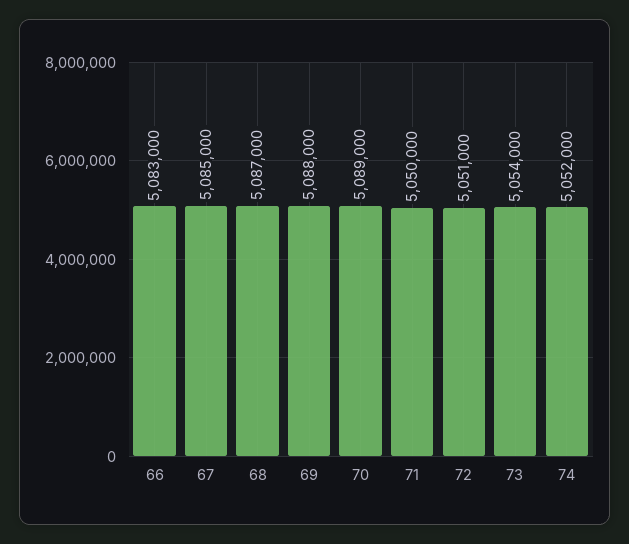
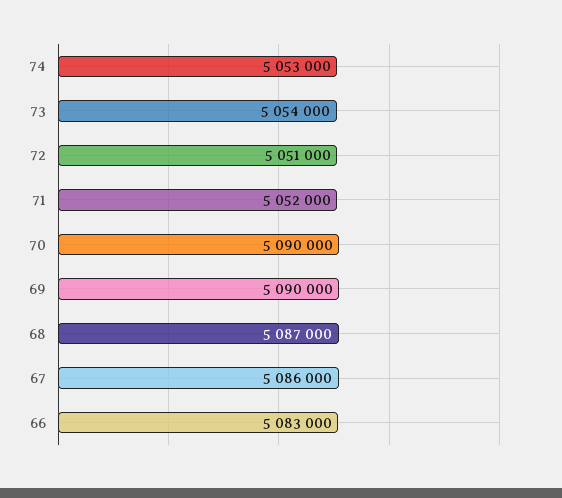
  {
    "66": 5083000,
-   "67": 5085000,
+   "67": 5086000,
    "68": 5087000,
-   "69": 5088000,
+   "69": 5090000,
-   "70": 5089000,
+   "70": 5090000,
-   "71": 5050000,
+   "71": 5052000,
    "72": 5051000,
    "73": 5054000,
-   "74": 5052000
+   "74": 5053000
  }

